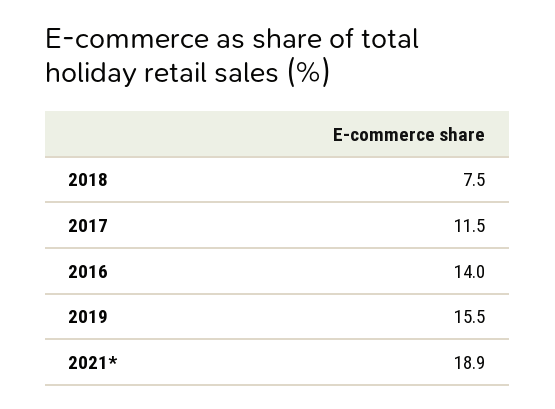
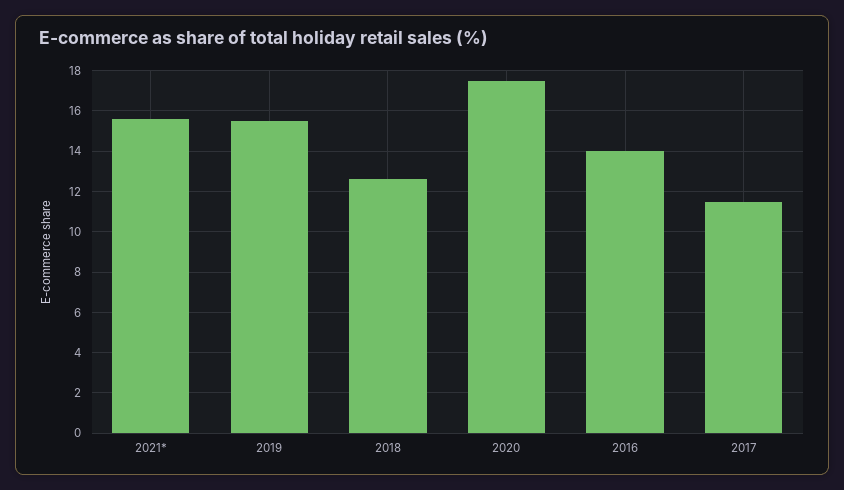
  {
-   "2018": 7.5,
+   "2018": 12.5,
    "2017": 11.5,
    "2016": 14,
    "2019": 15.5,
-   "2021*": 18.9
+   "2021*": 15.5,
+   "2020": 17.5
  }

